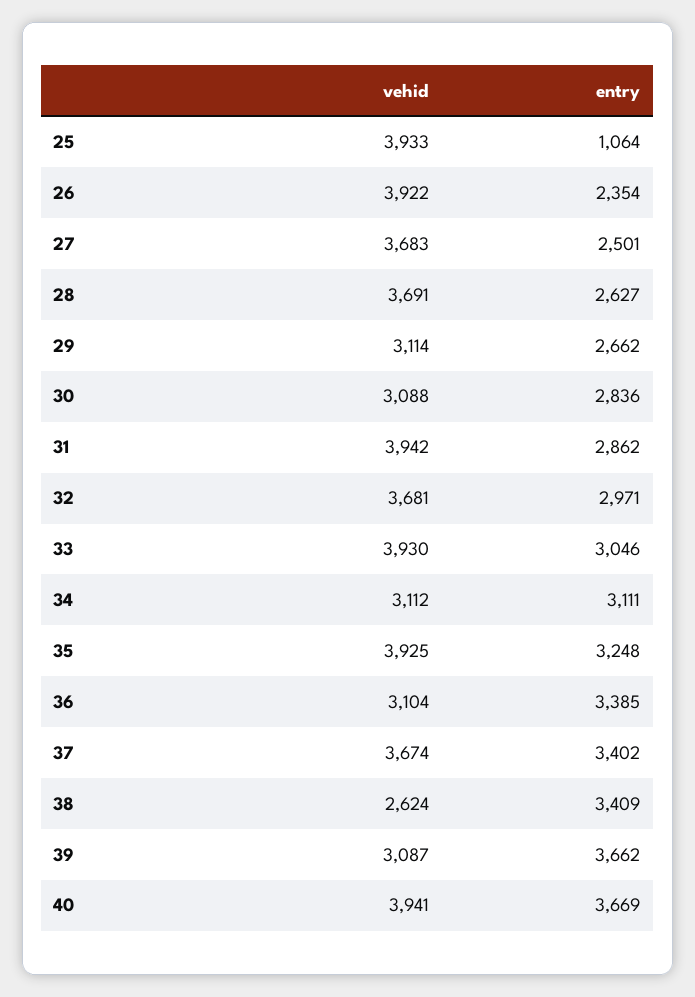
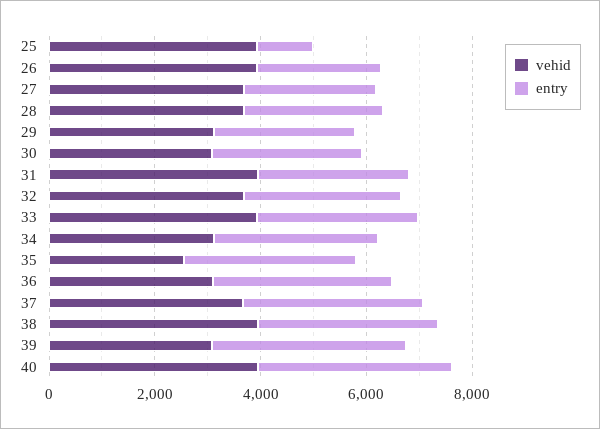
  {
    "vehid": {
      "25": 3933,
      "26": 3922,
      "27": 3683,
      "28": 3691,
      "29": 3114,
      "30": 3088,
      "31": 3942,
      "32": 3681,
      "33": 3930,
      "34": 3112,
-     "35": 3925,
+     "35": 2500,
      "36": 3104,
      "37": 3674,
-     "38": 2624,
+     "38": 4000,
      "39": 3087,
      "40": 3941
    },
    "entry": {
      "25": 1064,
      "26": 2354,
      "27": 2501,
      "28": 2627,
      "29": 2662,
      "30": 2836,
      "31": 2862,
      "32": 2971,
      "33": 3046,
      "34": 3111,
      "35": 3248,
      "36": 3385,
      "37": 3402,
      "38": 3409,
      "39": 3662,
      "40": 3669
    }
  }

